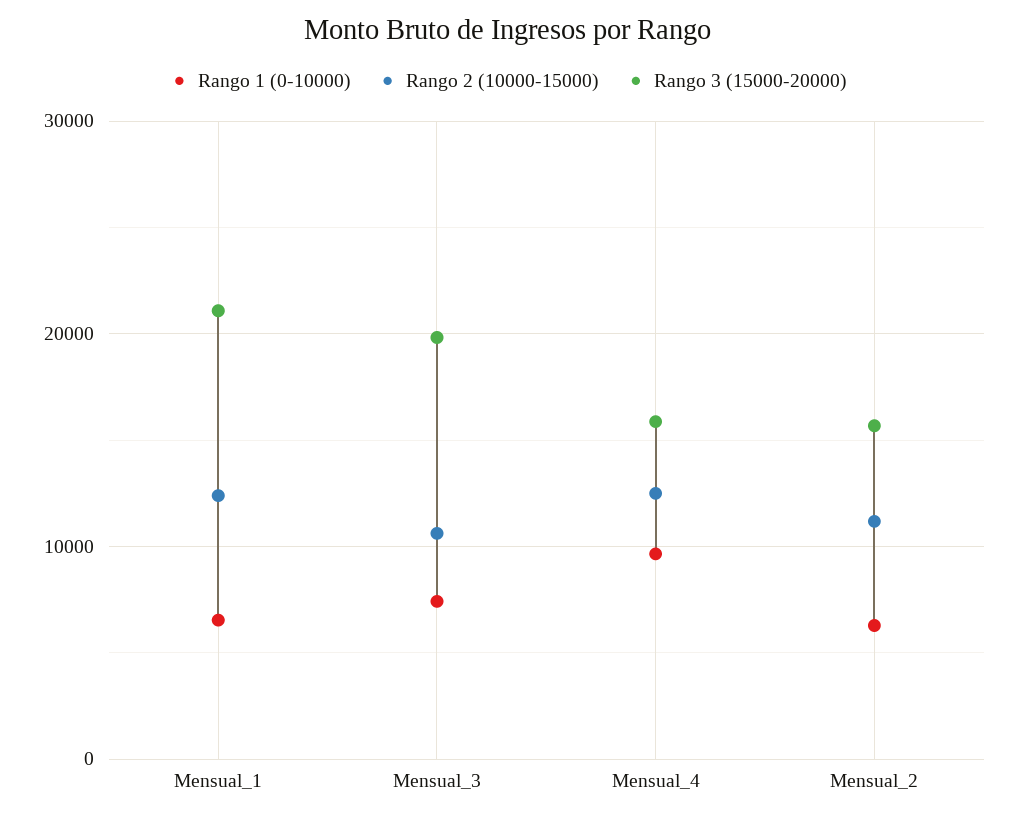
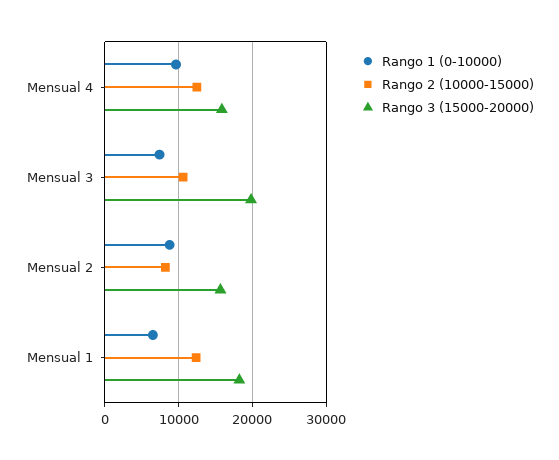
  {
    "Rango 1 (0-10000)": {
      "Mensual_1": 7000,
      "Mensual_3": 7000,
      "Mensual_4": 10000,
-     "Mensual_2": 6000
+     "Mensual_2": 9000
    },
    "Rango 2 (10000-15000)": {
      "Mensual_1": 12000,
      "Mensual_3": 11000,
      "Mensual_4": 12000,
-     "Mensual_2": 11000
+     "Mensual_2": 8000
    },
    "Rango 3 (15000-20000)": {
-     "Mensual_1": 21000,
+     "Mensual_1": 18000,
      "Mensual_3": 20000,
      "Mensual_4": 16000,
      "Mensual_2": 16000
    }
  }

